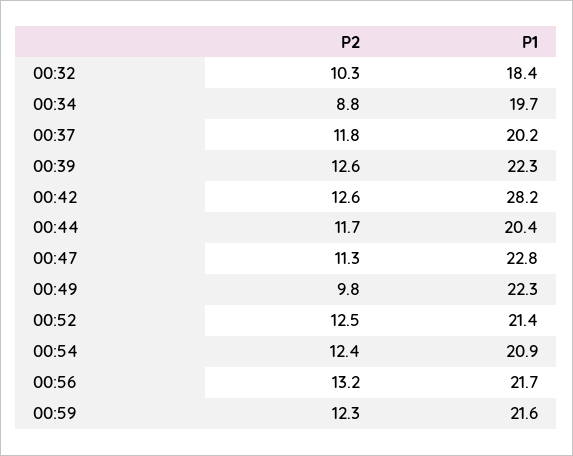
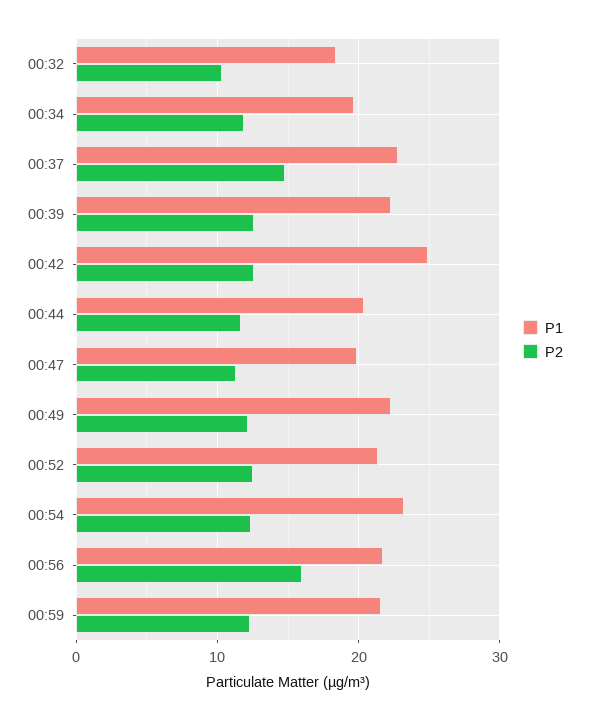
  {
    "P2": {
      "00:32": 10.3,
-     "00:34": 8.8,
+     "00:34": 12,
-     "00:37": 11.8,
+     "00:37": 15,
      "00:39": 12.6,
      "00:42": 12.6,
      "00:44": 11.7,
      "00:47": 11.3,
-     "00:49": 9.8,
+     "00:49": 12,
      "00:52": 12.5,
      "00:54": 12.4,
-     "00:56": 13.2,
+     "00:56": 16,
      "00:59": 12.3
    },
    "P1": {
      "00:32": 18.4,
      "00:34": 19.7,
-     "00:37": 20.2,
+     "00:37": 23,
      "00:39": 22.3,
-     "00:42": 28.2,
+     "00:42": 25,
      "00:44": 20.4,
-     "00:47": 22.8,
+     "00:47": 20,
      "00:49": 22.3,
      "00:52": 21.4,
-     "00:54": 20.9,
+     "00:54": 23,
      "00:56": 21.7,
      "00:59": 21.6
    }
  }

